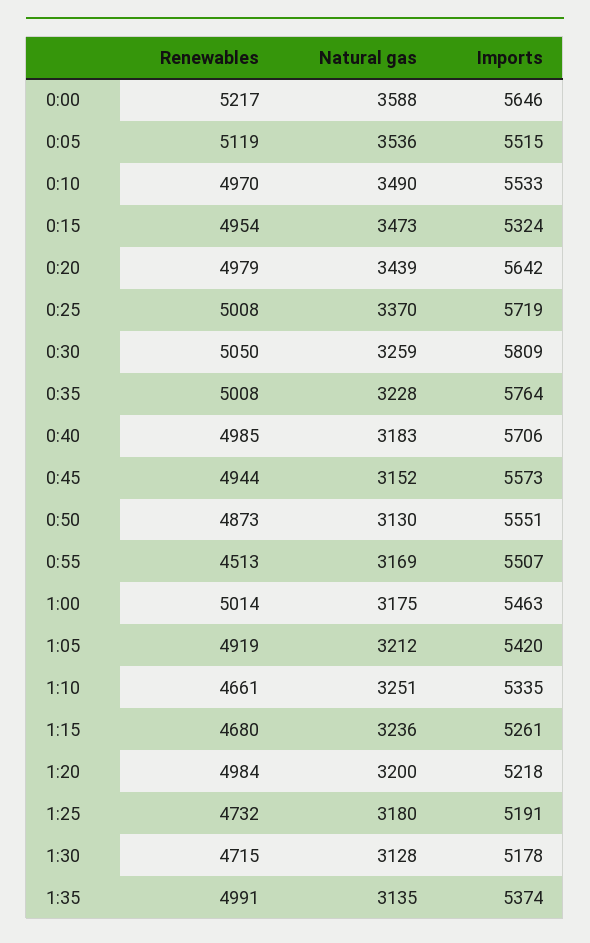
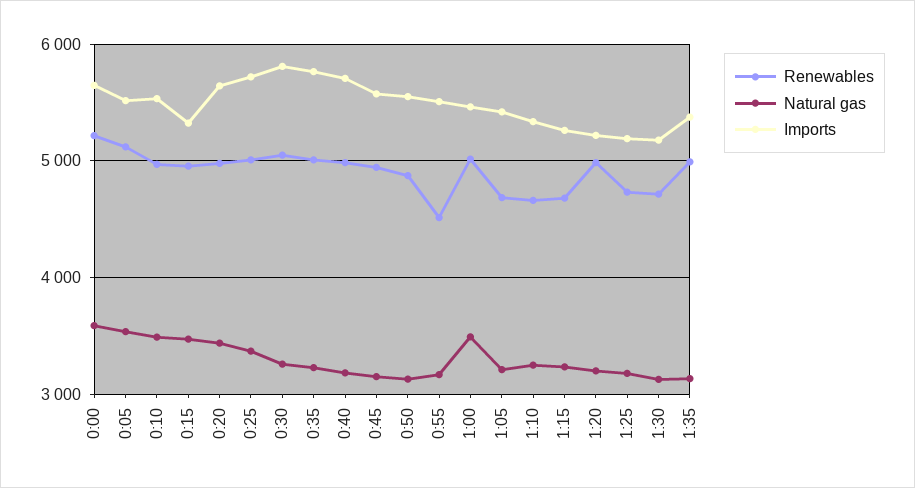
  {
    "Renewables": {
      "0:00": 5217,
      "0:05": 5119,
      "0:10": 4970,
      "0:15": 4954,
      "0:20": 4979,
      "0:25": 5008,
      "0:30": 5050,
      "0:35": 5008,
      "0:40": 4985,
      "0:45": 4944,
      "0:50": 4873,
      "0:55": 4513,
      "1:00": 5014,
-     "1:05": 4919,
+     "1:05": 4700,
      "1:10": 4661,
      "1:15": 4680,
      "1:20": 4984,
      "1:25": 4732,
      "1:30": 4715,
      "1:35": 4991
    },
    "Natural gas": {
      "0:00": 3588,
      "0:05": 3536,
      "0:10": 3490,
      "0:15": 3473,
      "0:20": 3439,
      "0:25": 3370,
      "0:30": 3259,
      "0:35": 3228,
      "0:40": 3183,
      "0:45": 3152,
      "0:50": 3130,
      "0:55": 3169,
-     "1:00": 3175,
+     "1:00": 3500,
      "1:05": 3212,
      "1:10": 3251,
      "1:15": 3236,
      "1:20": 3200,
      "1:25": 3180,
      "1:30": 3128,
      "1:35": 3135
    },
    "Imports": {
      "0:00": 5646,
      "0:05": 5515,
      "0:10": 5533,
      "0:15": 5324,
      "0:20": 5642,
      "0:25": 5719,
      "0:30": 5809,
      "0:35": 5764,
      "0:40": 5706,
      "0:45": 5573,
      "0:50": 5551,
      "0:55": 5507,
      "1:00": 5463,
      "1:05": 5420,
      "1:10": 5335,
      "1:15": 5261,
      "1:20": 5218,
      "1:25": 5191,
      "1:30": 5178,
      "1:35": 5374
    }
  }

